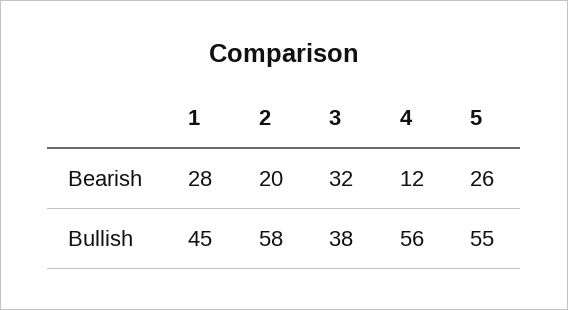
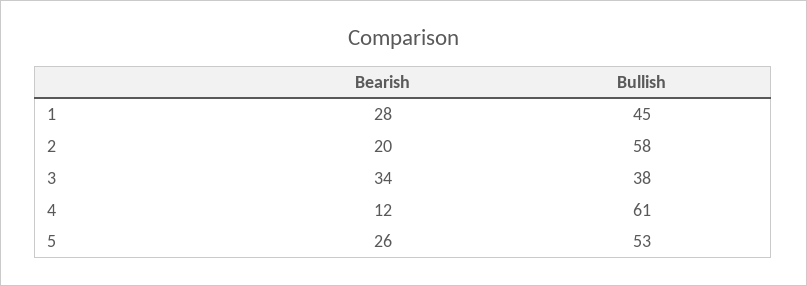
  {
    "1": {
      "Bearish": 28,
      "Bullish": 45
    },
    "2": {
      "Bearish": 20,
      "Bullish": 58
    },
    "3": {
-     "Bearish": 32,
+     "Bearish": 34,
      "Bullish": 38
    },
    "4": {
      "Bearish": 12,
-     "Bullish": 56
+     "Bullish": 61
    },
    "5": {
      "Bearish": 26,
-     "Bullish": 55
+     "Bullish": 53
    }
  }

